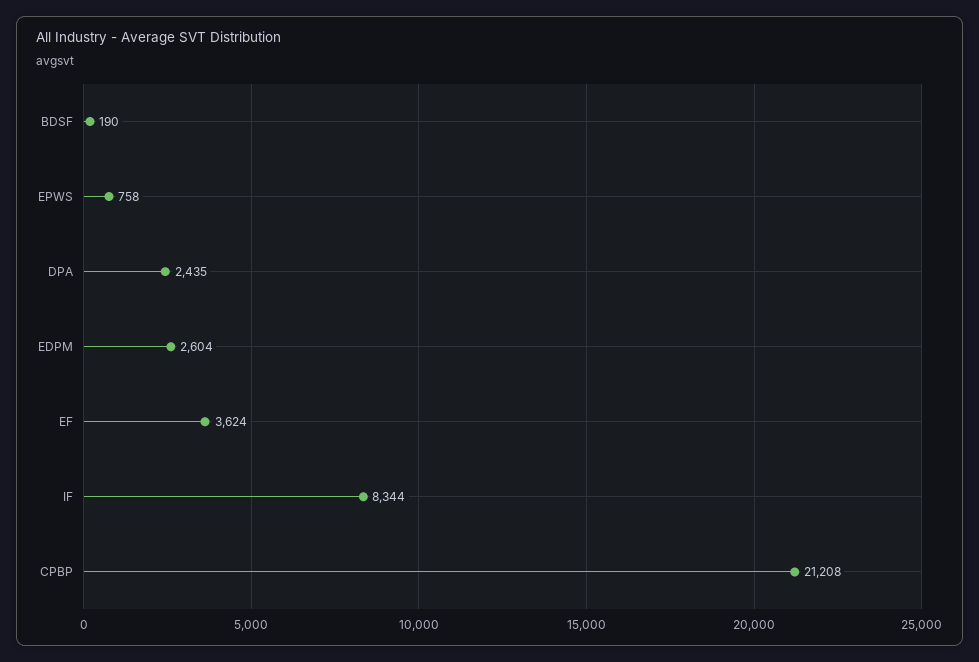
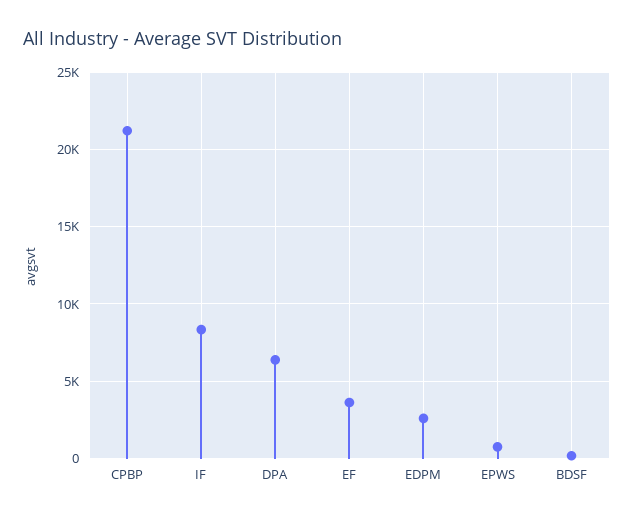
  {
    "BDSF": 190,
    "EPWS": 758,
-   "DPA": 2435,
+   "DPA": 6500,
    "EDPM": 2604,
    "EF": 3624,
    "IF": 8344,
    "CPBP": 21208
  }

